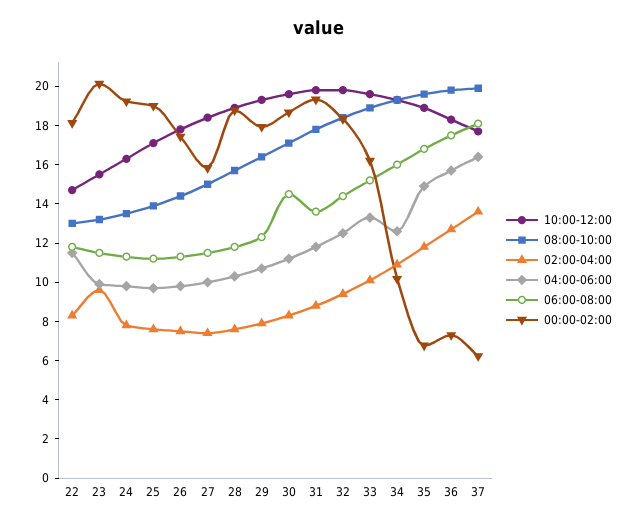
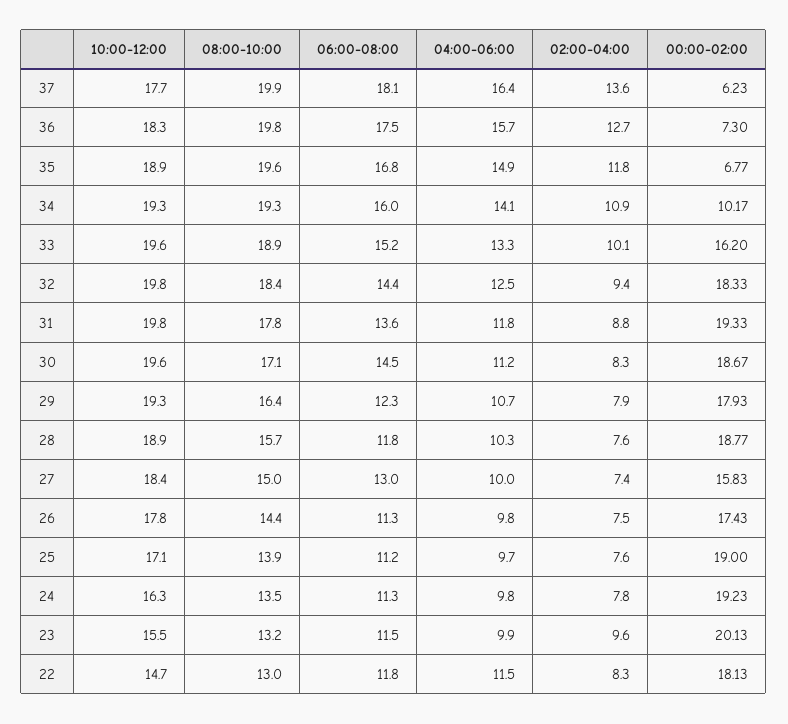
  {
    "10:00-12:00": {
      "22": 14.7,
      "23": 15.5,
      "24": 16.3,
      "25": 17.1,
      "26": 17.8,
      "27": 18.4,
      "28": 18.9,
      "29": 19.3,
      "30": 19.6,
      "31": 19.8,
      "32": 19.8,
      "33": 19.6,
      "34": 19.3,
      "35": 18.9,
      "36": 18.3,
      "37": 17.7
    },
    "08:00-10:00": {
      "22": 13,
      "23": 13.2,
      "24": 13.5,
      "25": 13.9,
      "26": 14.4,
      "27": 15,
      "28": 15.7,
      "29": 16.4,
      "30": 17.1,
      "31": 17.8,
      "32": 18.4,
      "33": 18.9,
      "34": 19.3,
      "35": 19.6,
      "36": 19.8,
      "37": 19.9
    },
    "02:00-04:00": {
      "22": 8.3,
      "23": 9.6,
      "24": 7.8,
      "25": 7.6,
      "26": 7.5,
      "27": 7.4,
      "28": 7.6,
      "29": 7.9,
      "30": 8.3,
      "31": 8.8,
      "32": 9.4,
      "33": 10.1,
      "34": 10.9,
      "35": 11.8,
      "36": 12.7,
      "37": 13.6
    },
    "04:00-06:00": {
      "22": 11.5,
      "23": 9.9,
      "24": 9.8,
      "25": 9.7,
      "26": 9.8,
      "27": 10,
      "28": 10.3,
      "29": 10.7,
      "30": 11.2,
      "31": 11.8,
      "32": 12.5,
      "33": 13.3,
-     "34": 12.5,
+     "34": 14.1,
      "35": 14.9,
      "36": 15.7,
      "37": 16.4
    },
    "06:00-08:00": {
      "22": 11.8,
      "23": 11.5,
      "24": 11.3,
      "25": 11.2,
      "26": 11.3,
-     "27": 11.5,
+     "27": 13,
      "28": 11.8,
      "29": 12.3,
      "30": 14.5,
      "31": 13.6,
      "32": 14.4,
      "33": 15.2,
      "34": 16,
      "35": 16.8,
      "36": 17.5,
      "37": 18.1
    },
    "00:00-02:00": {
      "22": 18.13,
      "23": 20.13,
      "24": 19.23,
      "25": 19,
      "26": 17.43,
      "27": 15.83,
      "28": 18.77,
      "29": 17.93,
      "30": 18.67,
      "31": 19.33,
      "32": 18.33,
      "33": 16.2,
      "34": 10.17,
      "35": 6.77,
      "36": 7.3,
      "37": 6.23
    }
  }

